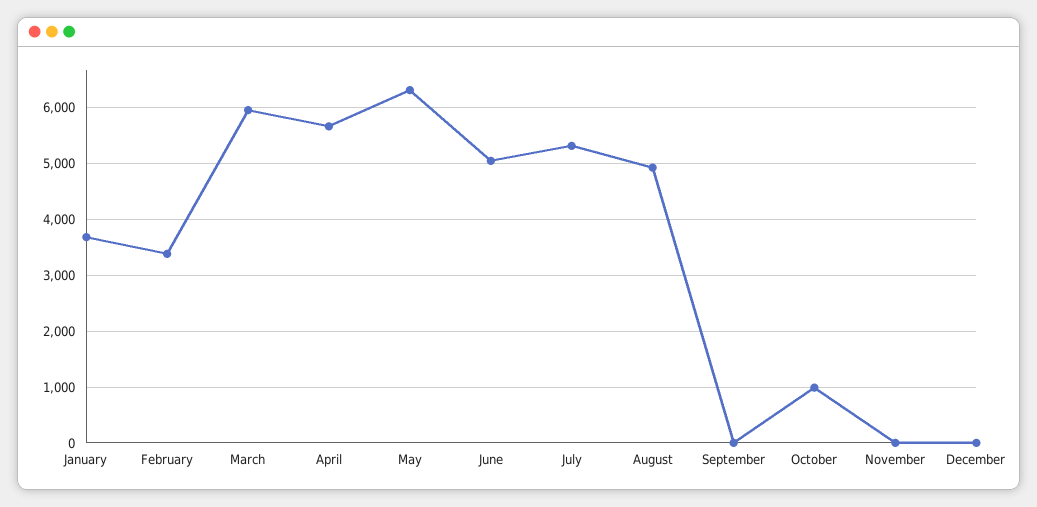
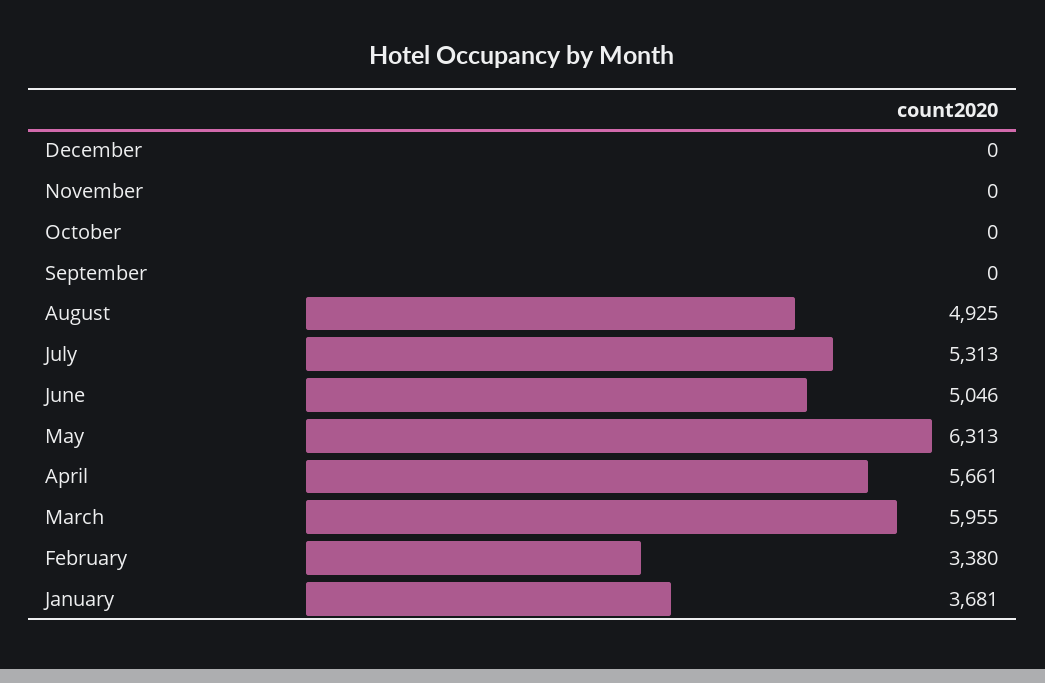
  {
    "January": 3681,
    "February": 3380,
    "March": 5955,
    "April": 5661,
    "May": 6313,
    "June": 5046,
    "July": 5313,
    "August": 4925,
    "September": 0,
-   "October": 1000,
+   "October": 0,
    "November": 0,
    "December": 0
  }

